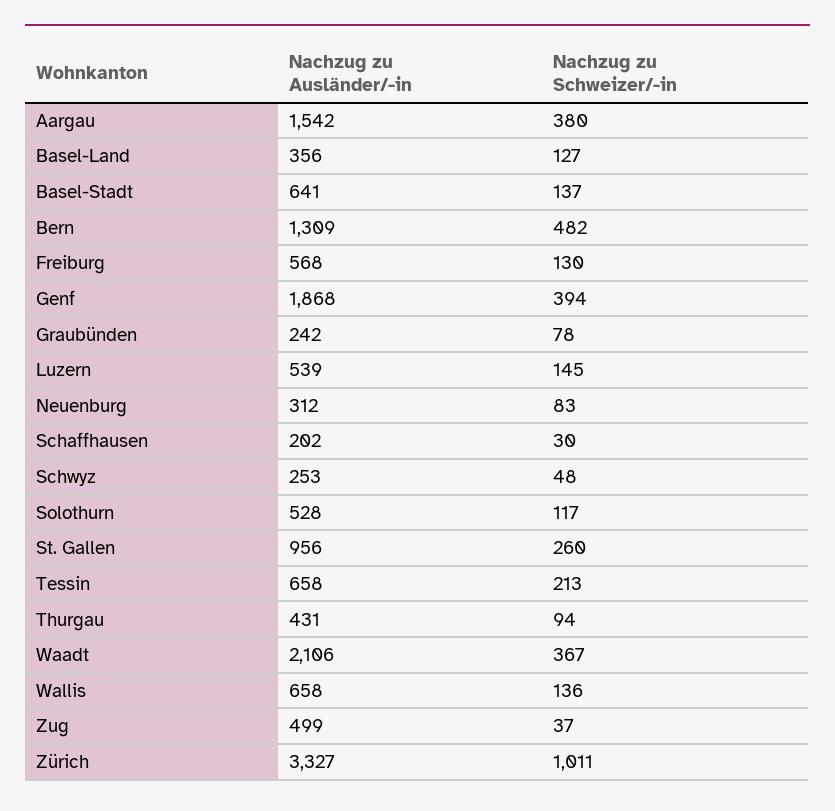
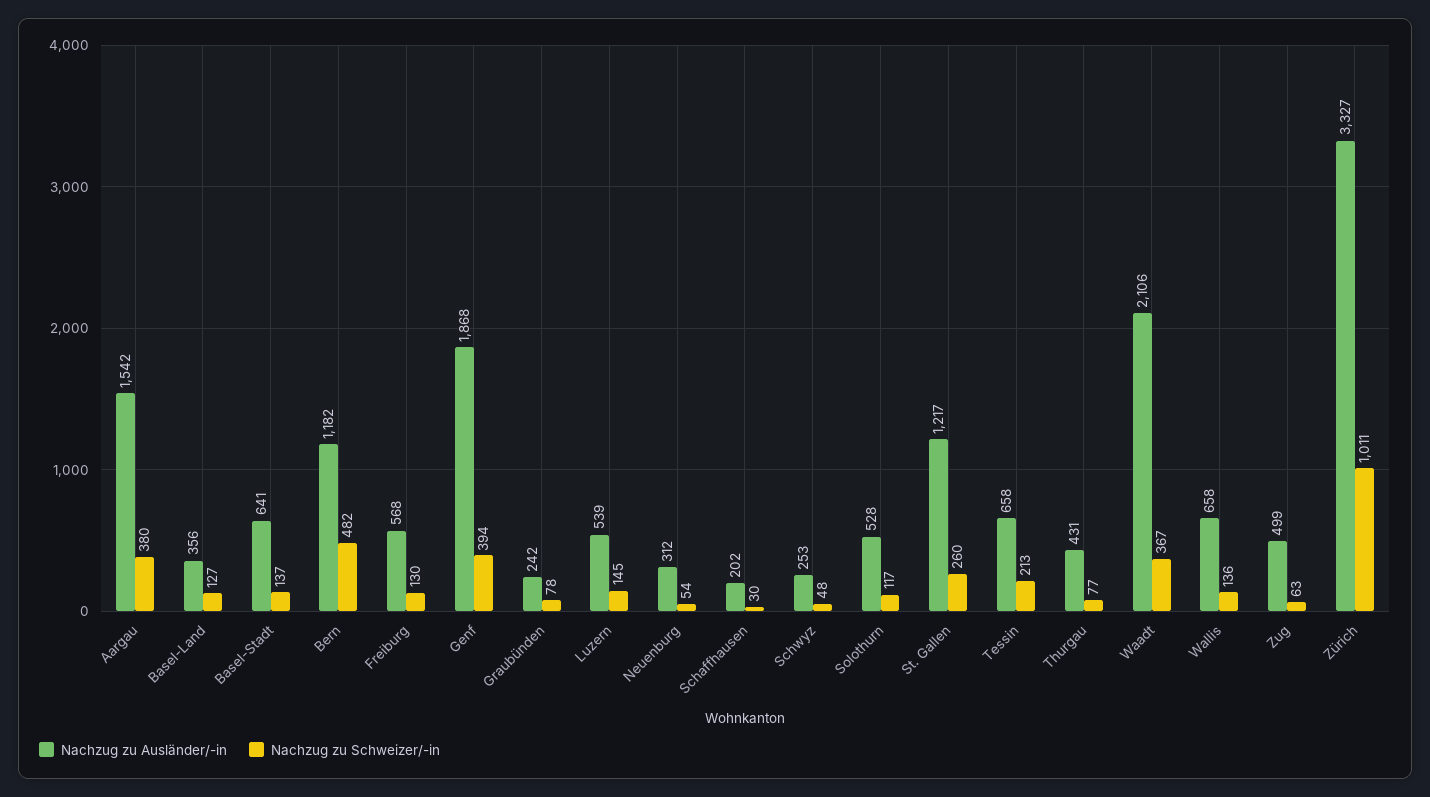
  {
    "Nachzug zu Ausländer/-in": {
      "Aargau": 1542,
      "Basel-Land": 356,
      "Basel-Stadt": 641,
-     "Bern": 1309,
+     "Bern": 1182,
      "Freiburg": 568,
      "Genf": 1868,
      "Graubünden": 242,
      "Luzern": 539,
      "Neuenburg": 312,
      "Schaffhausen": 202,
      "Schwyz": 253,
      "Solothurn": 528,
-     "St. Gallen": 956,
+     "St. Gallen": 1217,
      "Tessin": 658,
      "Thurgau": 431,
      "Waadt": 2106,
      "Wallis": 658,
      "Zug": 499,
      "Zürich": 3327
    },
    "Nachzug zu Schweizer/-in": {
      "Aargau": 380,
      "Basel-Land": 127,
      "Basel-Stadt": 137,
      "Bern": 482,
      "Freiburg": 130,
      "Genf": 394,
      "Graubünden": 78,
      "Luzern": 145,
-     "Neuenburg": 83,
+     "Neuenburg": 54,
      "Schaffhausen": 30,
      "Schwyz": 48,
      "Solothurn": 117,
      "St. Gallen": 260,
      "Tessin": 213,
-     "Thurgau": 94,
+     "Thurgau": 77,
      "Waadt": 367,
      "Wallis": 136,
-     "Zug": 37,
+     "Zug": 63,
      "Zürich": 1011
    }
  }

